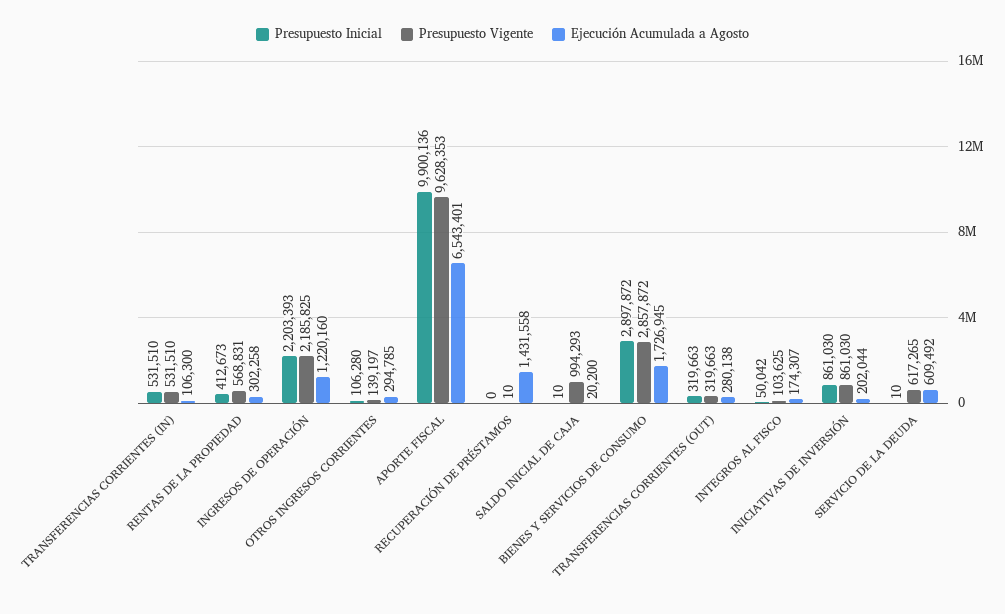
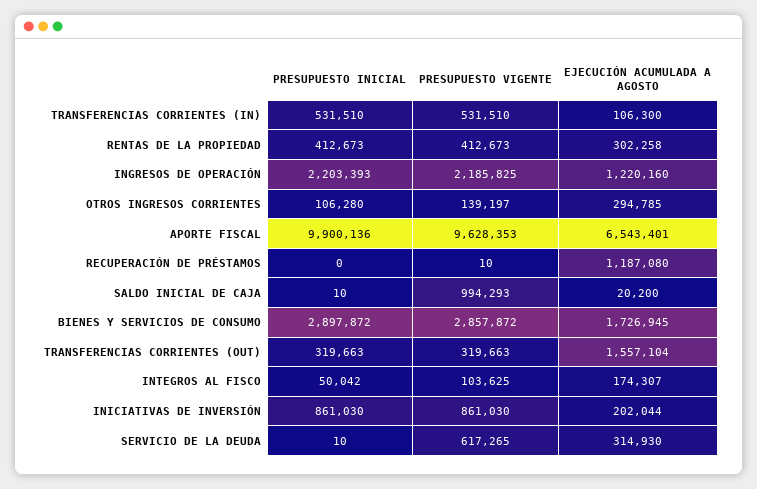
  {
    "Presupuesto Inicial": {
      "TRANSFERENCIAS CORRIENTES (IN)": 531510,
      "RENTAS DE LA PROPIEDAD": 412673,
      "INGRESOS DE OPERACIÓN": 2203393,
      "OTROS INGRESOS CORRIENTES": 106280,
      "APORTE FISCAL": 9900136,
      "RECUPERACIÓN DE PRÉSTAMOS": 0,
      "SALDO INICIAL DE CAJA": 10,
      "BIENES Y SERVICIOS DE CONSUMO": 2897872,
      "TRANSFERENCIAS CORRIENTES (OUT)": 319663,
      "INTEGROS AL FISCO": 50042,
      "INICIATIVAS DE INVERSIÓN": 861030,
      "SERVICIO DE LA DEUDA": 10
    },
    "Presupuesto Vigente": {
      "TRANSFERENCIAS CORRIENTES (IN)": 531510,
-     "RENTAS DE LA PROPIEDAD": 568831,
+     "RENTAS DE LA PROPIEDAD": 412673,
      "INGRESOS DE OPERACIÓN": 2185825,
      "OTROS INGRESOS CORRIENTES": 139197,
      "APORTE FISCAL": 9628353,
      "RECUPERACIÓN DE PRÉSTAMOS": 10,
      "SALDO INICIAL DE CAJA": 994293,
      "BIENES Y SERVICIOS DE CONSUMO": 2857872,
      "TRANSFERENCIAS CORRIENTES (OUT)": 319663,
      "INTEGROS AL FISCO": 103625,
      "INICIATIVAS DE INVERSIÓN": 861030,
      "SERVICIO DE LA DEUDA": 617265
    },
    "Ejecución Acumulada a Agosto": {
      "TRANSFERENCIAS CORRIENTES (IN)": 106300,
      "RENTAS DE LA PROPIEDAD": 302258,
      "INGRESOS DE OPERACIÓN": 1220160,
      "OTROS INGRESOS CORRIENTES": 294785,
      "APORTE FISCAL": 6543401,
-     "RECUPERACIÓN DE PRÉSTAMOS": 1431558,
+     "RECUPERACIÓN DE PRÉSTAMOS": 1187080,
      "SALDO INICIAL DE CAJA": 20200,
      "BIENES Y SERVICIOS DE CONSUMO": 1726945,
-     "TRANSFERENCIAS CORRIENTES (OUT)": 280138,
+     "TRANSFERENCIAS CORRIENTES (OUT)": 1557104,
      "INTEGROS AL FISCO": 174307,
      "INICIATIVAS DE INVERSIÓN": 202044,
-     "SERVICIO DE LA DEUDA": 609492
+     "SERVICIO DE LA DEUDA": 314930
    }
  }

